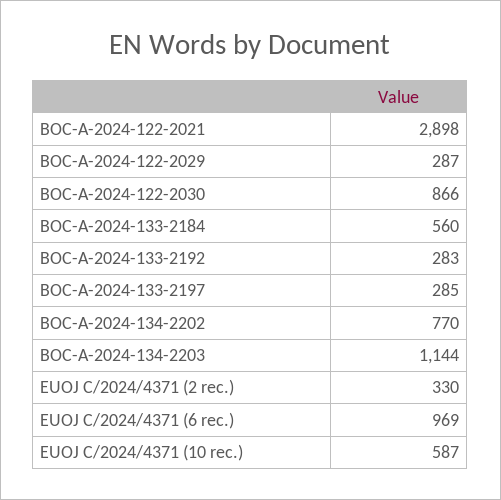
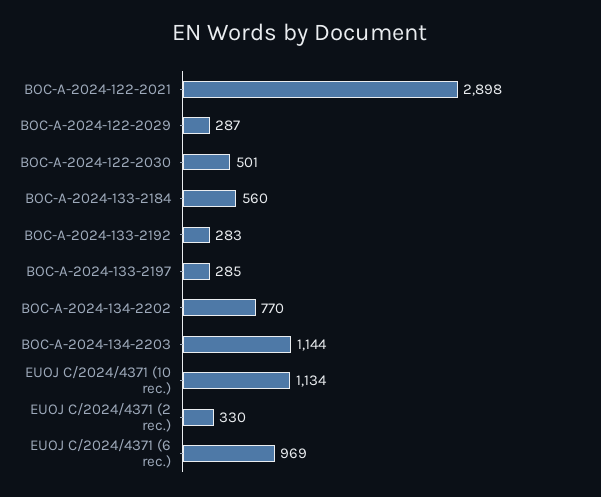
  {
    "BOC-A-2024-122-2021": 2898,
    "BOC-A-2024-122-2029": 287,
-   "BOC-A-2024-122-2030": 866,
+   "BOC-A-2024-122-2030": 501,
    "BOC-A-2024-133-2184": 560,
    "BOC-A-2024-133-2192": 283,
    "BOC-A-2024-133-2197": 285,
    "BOC-A-2024-134-2202": 770,
    "BOC-A-2024-134-2203": 1144,
    "EUOJ C/2024/4371 (2 rec.)": 330,
    "EUOJ C/2024/4371 (6 rec.)": 969,
-   "EUOJ C/2024/4371 (10 rec.)": 587
+   "EUOJ C/2024/4371 (10 rec.)": 1134
  }

